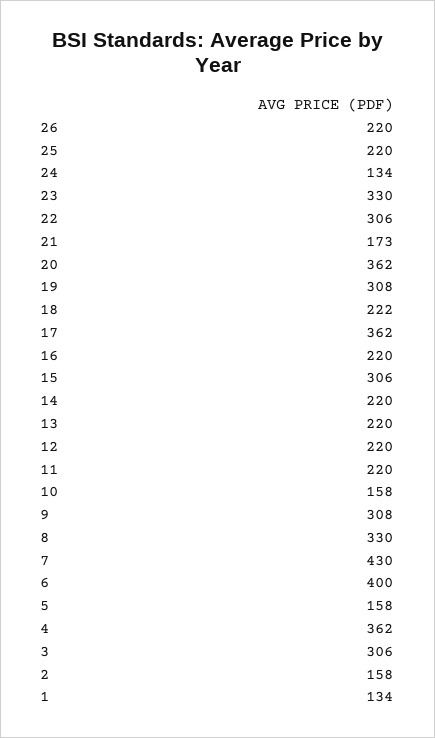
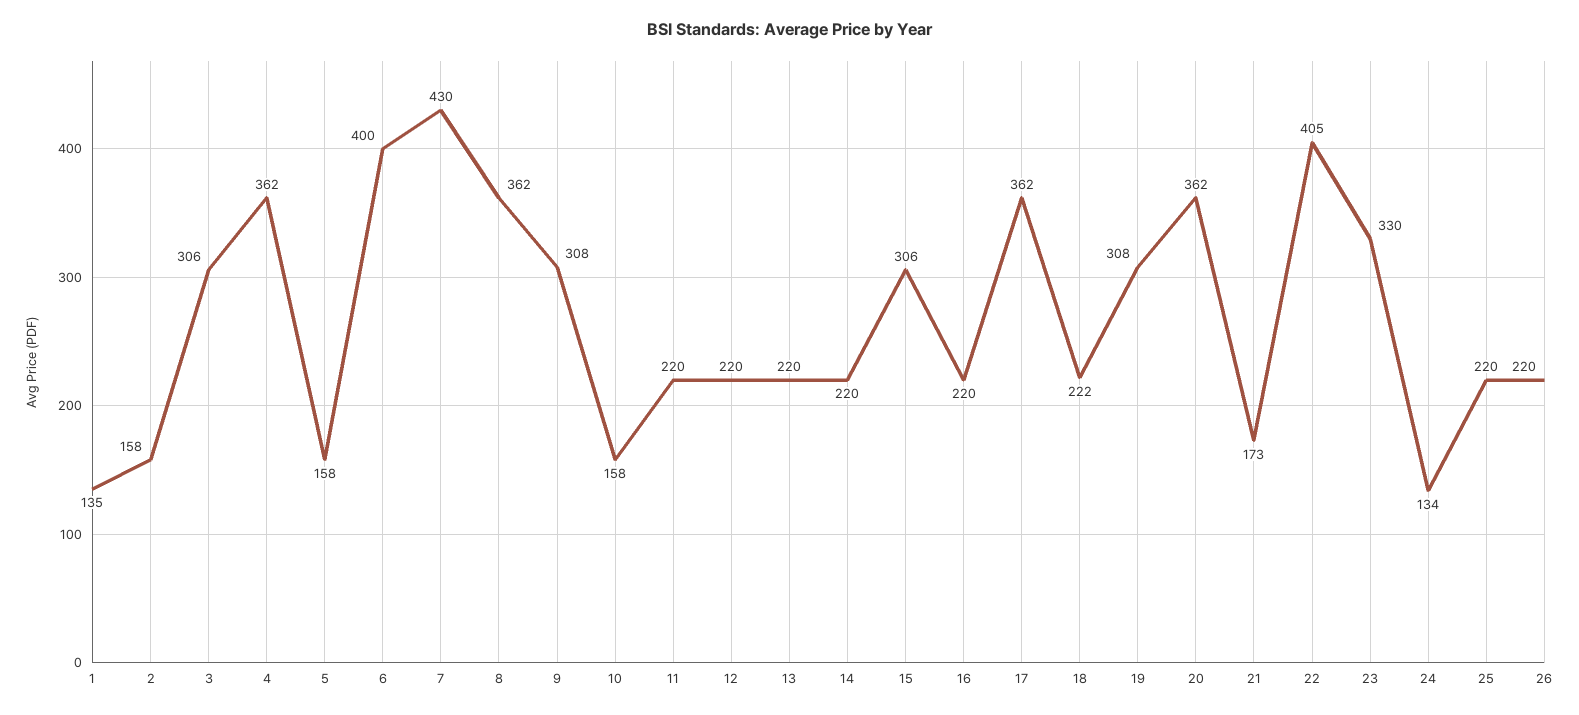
  {
    "26": 220,
    "25": 220,
    "24": 134,
    "23": 330,
-   "22": 306,
+   "22": 405,
    "21": 173,
    "20": 362,
    "19": 308,
    "18": 222,
    "17": 362,
    "16": 220,
    "15": 306,
    "14": 220,
    "13": 220,
    "12": 220,
    "11": 220,
    "10": 158,
    "9": 308,
-   "8": 330,
+   "8": 362,
    "7": 430,
    "6": 400,
    "5": 158,
    "4": 362,
    "3": 306,
    "2": 158,
-   "1": 134
+   "1": 135
  }

